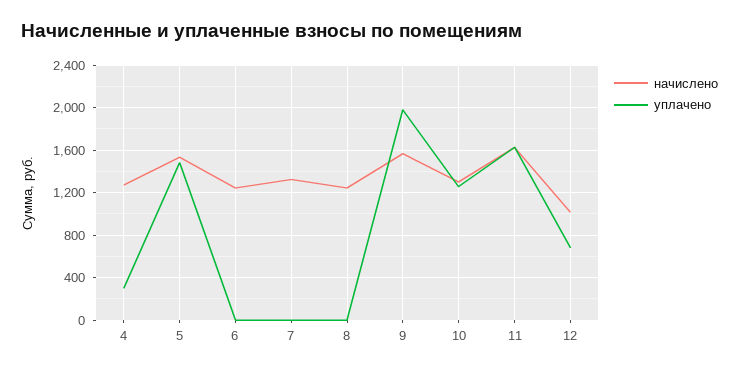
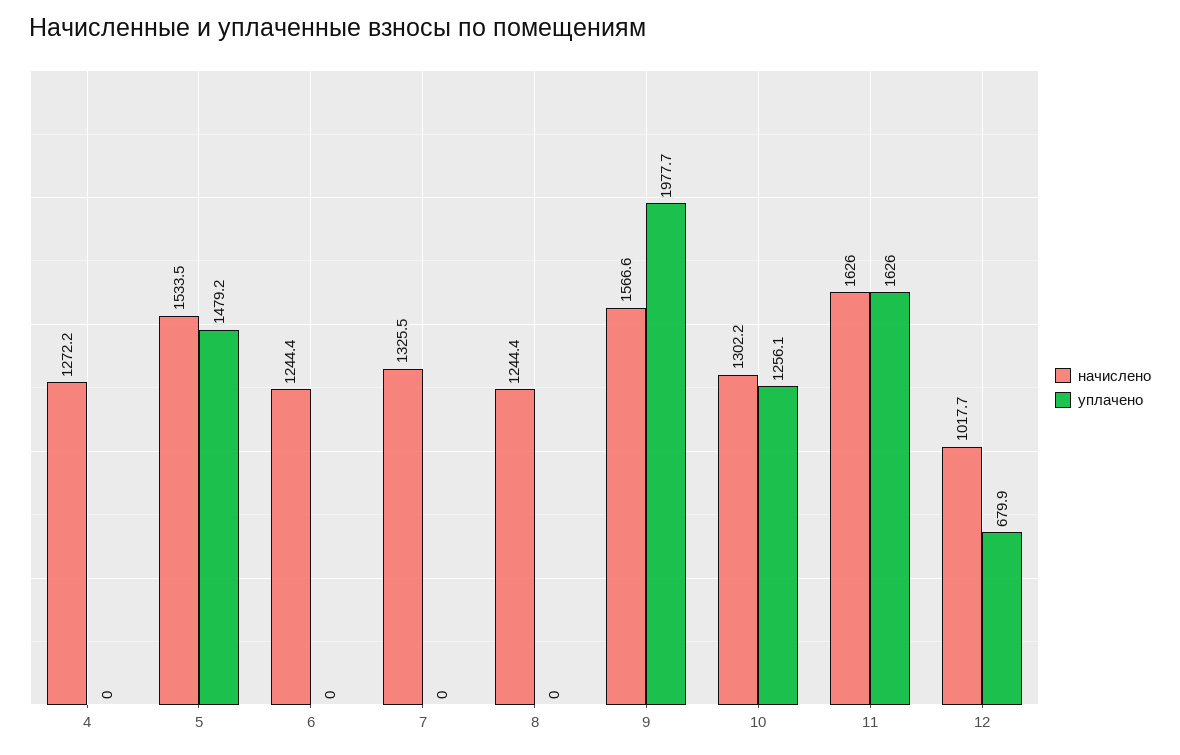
  {
    "начислено": {
      "4": 1272.2,
      "5": 1533.5,
      "6": 1244.4,
      "7": 1325.5,
      "8": 1244.4,
      "9": 1566.6,
      "10": 1302.2,
      "11": 1626,
      "12": 1017.7
    },
    "уплачено": {
-     "4": 300,
+     "4": 0,
      "5": 1479.2,
      "6": 0,
      "7": 0,
      "8": 0,
      "9": 1977.7,
      "10": 1256.1,
      "11": 1626,
      "12": 679.9
    }
  }

